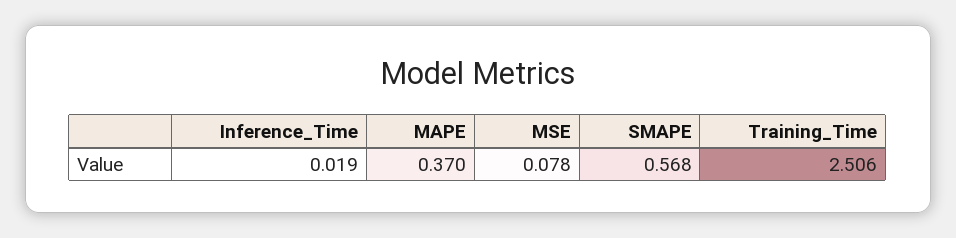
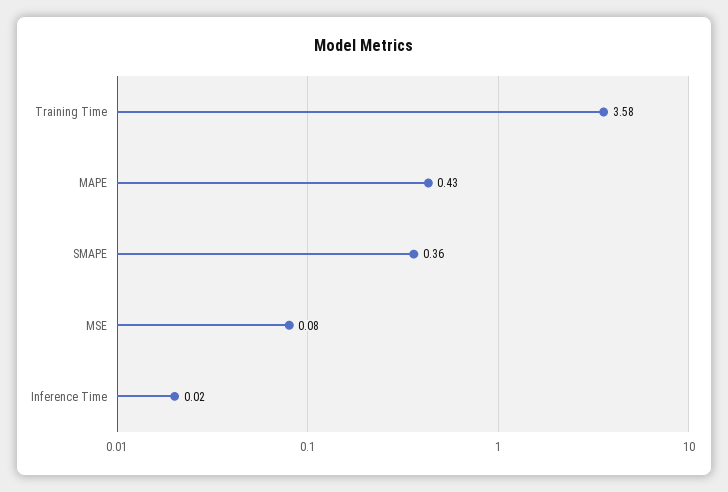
  {
    "Inference_Time": 0.019,
-   "MAPE": 0.37,
+   "MAPE": 0.43,
    "MSE": 0.078,
-   "SMAPE": 0.568,
+   "SMAPE": 0.36,
-   "Training_Time": 2.506
+   "Training_Time": 3.58
  }

